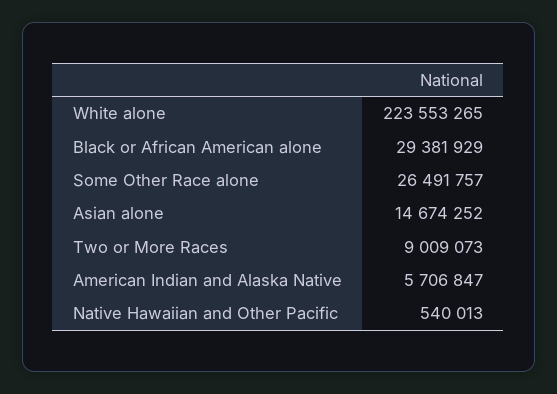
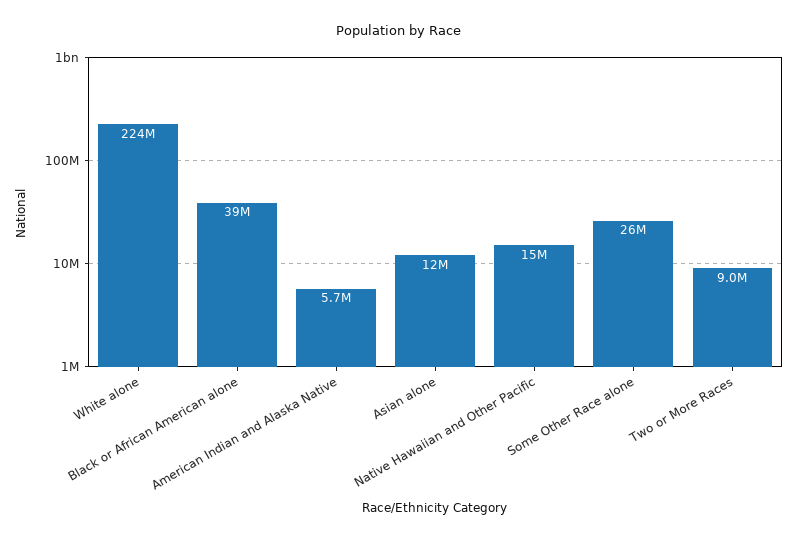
  {
    "White alone": 223553265,
-   "Black or African American alone": 29381929,
+   "Black or African American alone": 39000000,
    "Some Other Race alone": 26491757,
-   "Asian alone": 14674252,
+   "Asian alone": 12000000,
    "Two or More Races": 9009073,
    "American Indian and Alaska Native": 5706847,
-   "Native Hawaiian and Other Pacific": 540013
+   "Native Hawaiian and Other Pacific": 15000000
  }

